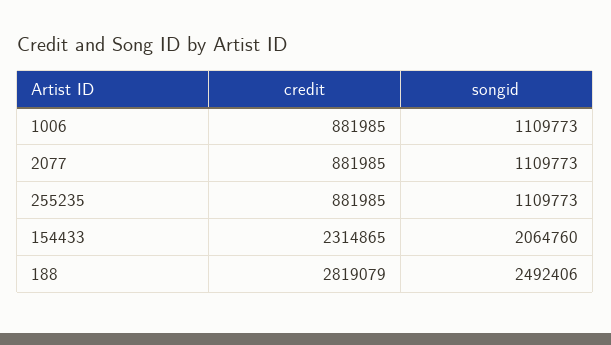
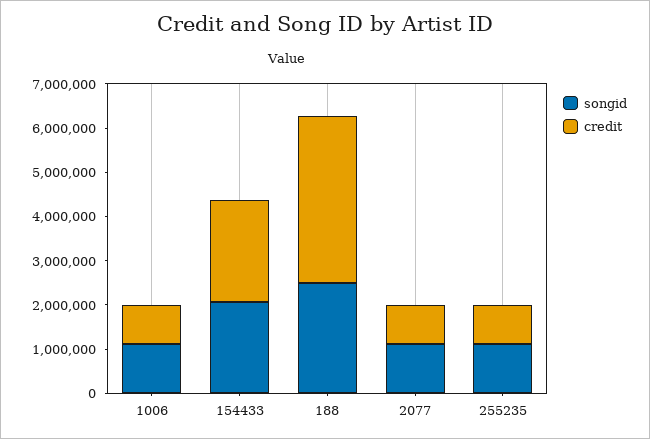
  {
    "credit": {
      "1006": 881985,
      "2077": 881985,
      "255235": 881985,
      "154433": 2314865,
-     "188": 2819079
+     "188": 3800000
    },
    "songid": {
      "1006": 1109773,
      "2077": 1109773,
      "255235": 1109773,
      "154433": 2064760,
      "188": 2492406
    }
  }

